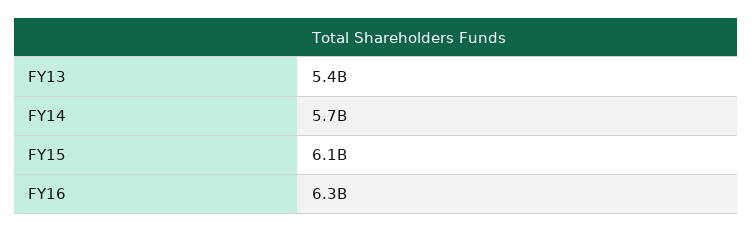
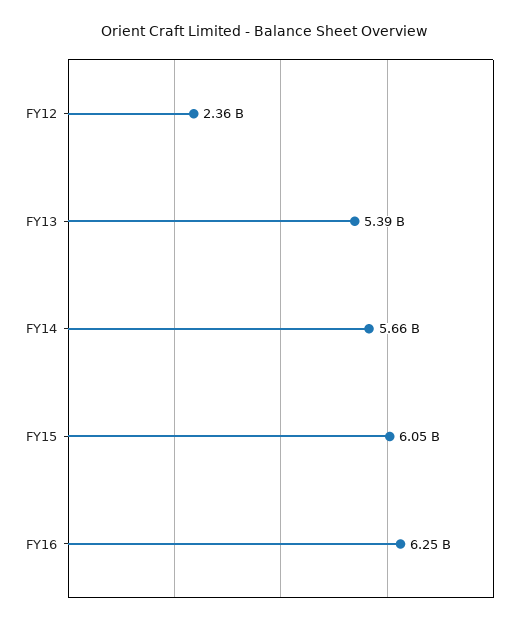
  {
    "FY13": 5390000000,
    "FY14": 5660000000,
    "FY15": 6050000000,
-   "FY16": 6250000000
+   "FY16": 6250000000,
+   "FY12": 2360000000
  }

